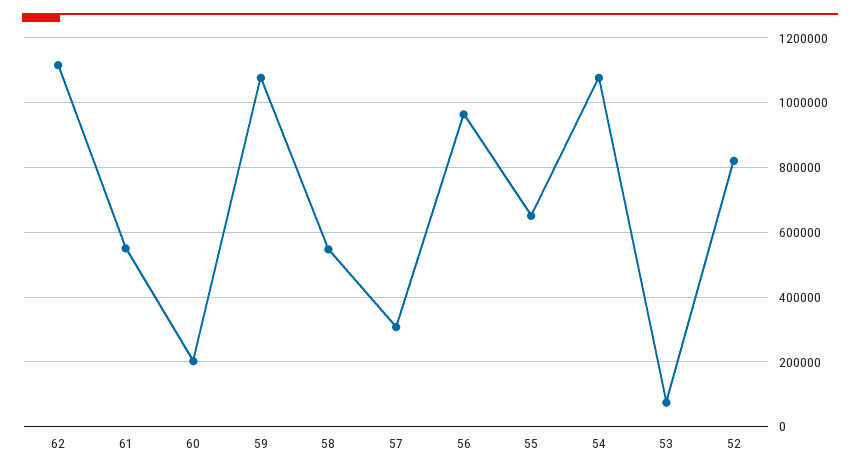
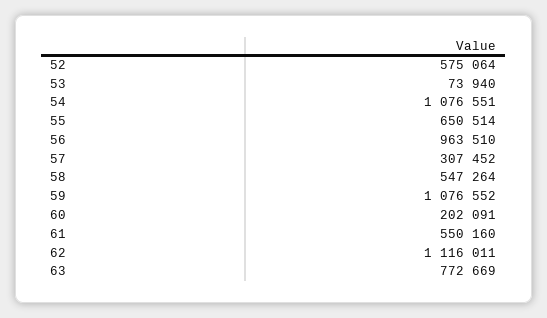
  {
    "62": 1116011,
    "61": 550160,
    "60": 202091,
    "59": 1076552,
    "58": 547264,
    "57": 307452,
    "56": 963510,
    "55": 650514,
    "54": 1076551,
    "53": 73940,
-   "52": 820000
+   "52": 575064,
+   "63": 772669
  }

